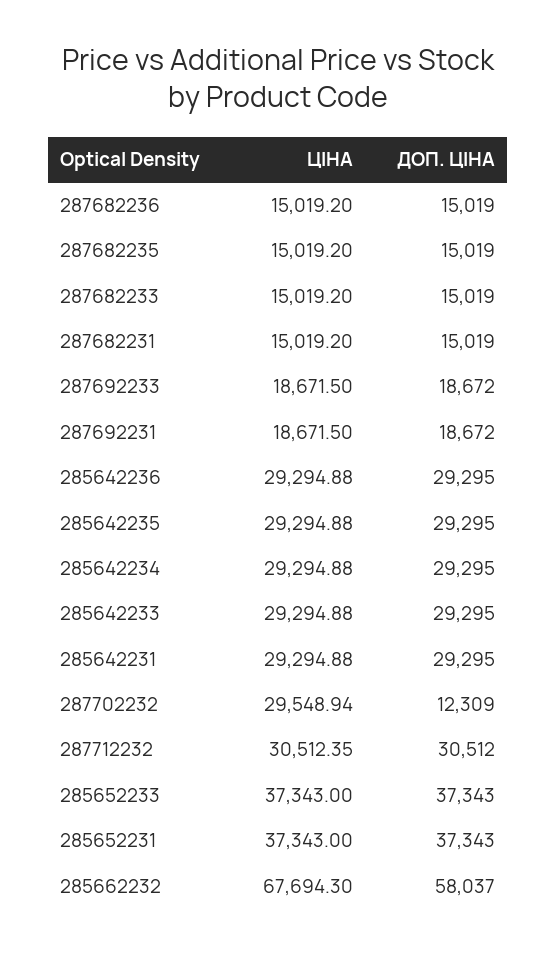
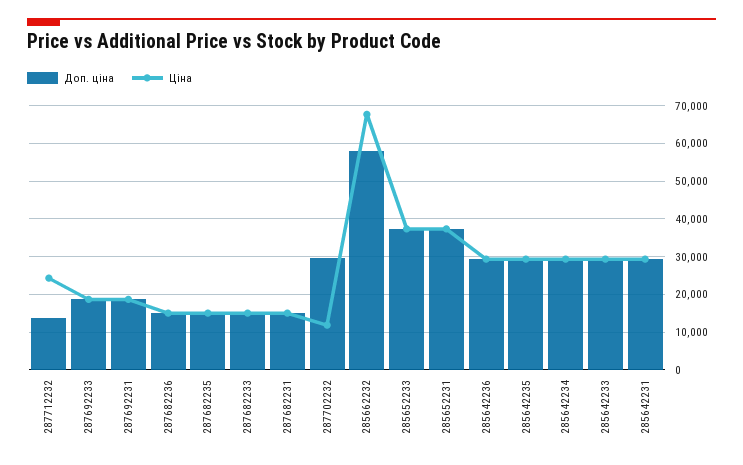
  {
    "ЦІНА": {
      "287682236": 15019.2,
      "287682235": 15019.2,
      "287682233": 15019.2,
      "287682231": 15019.2,
      "287692233": 18671.5,
      "287692231": 18671.5,
      "285642236": 29294.88,
      "285642235": 29294.88,
      "285642234": 29294.88,
      "285642233": 29294.88,
      "285642231": 29294.88,
-     "287702232": 29548.94,
+     "287702232": 12000,
-     "287712232": 30512.35,
+     "287712232": 24000,
      "285652233": 37343,
      "285652231": 37343,
      "285662232": 67694.3
    },
    "ДОП. ЦІНА": {
      "287682236": 15019,
      "287682235": 15019,
      "287682233": 15019,
      "287682231": 15019,
      "287692233": 18672,
      "287692231": 18672,
      "285642236": 29295,
      "285642235": 29295,
      "285642234": 29295,
      "285642233": 29295,
      "285642231": 29295,
-     "287702232": 12309,
+     "287702232": 30000,
-     "287712232": 30512,
+     "287712232": 14000,
      "285652233": 37343,
      "285652231": 37343,
      "285662232": 58037
    }
  }

